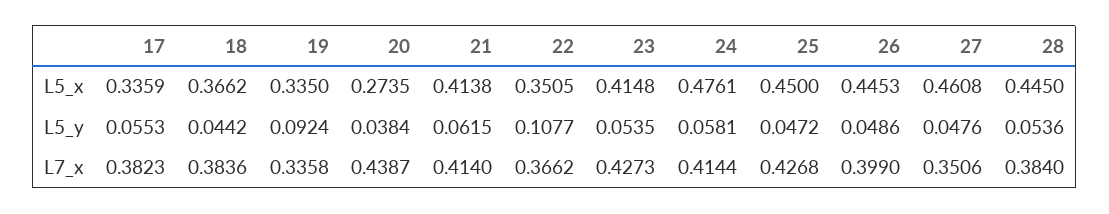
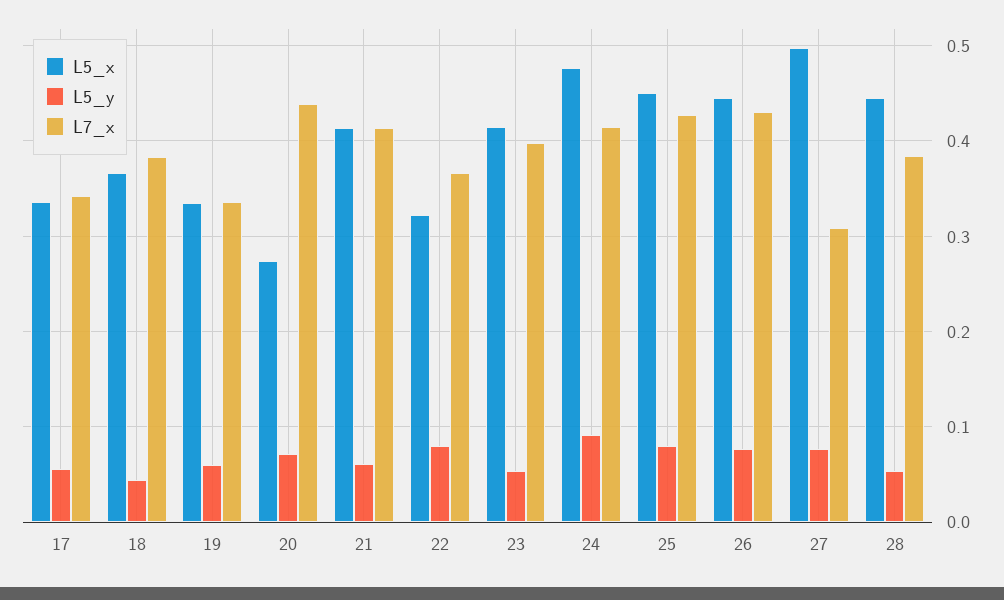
  {
    "L5_x": {
      "17": 0.3359,
      "18": 0.3662,
      "19": 0.335,
      "20": 0.2735,
      "21": 0.4138,
-     "22": 0.3505,
+     "22": 0.32,
      "23": 0.4148,
      "24": 0.4761,
      "25": 0.45,
      "26": 0.4453,
-     "27": 0.4608,
+     "27": 0.5,
      "28": 0.445
    },
    "L5_y": {
      "17": 0.0553,
      "18": 0.0442,
-     "19": 0.0924,
+     "19": 0.06,
-     "20": 0.0384,
+     "20": 0.07,
      "21": 0.0615,
-     "22": 0.1077,
+     "22": 0.08,
      "23": 0.0535,
-     "24": 0.0581,
+     "24": 0.09,
-     "25": 0.0472,
+     "25": 0.08,
-     "26": 0.0486,
+     "26": 0.08,
-     "27": 0.0476,
+     "27": 0.08,
      "28": 0.0536
    },
    "L7_x": {
-     "17": 0.3823,
+     "17": 0.34,
      "18": 0.3836,
      "19": 0.3358,
      "20": 0.4387,
      "21": 0.414,
      "22": 0.3662,
-     "23": 0.4273,
+     "23": 0.4,
      "24": 0.4144,
      "25": 0.4268,
-     "26": 0.399,
+     "26": 0.43,
-     "27": 0.3506,
+     "27": 0.31,
      "28": 0.384
    }
  }

